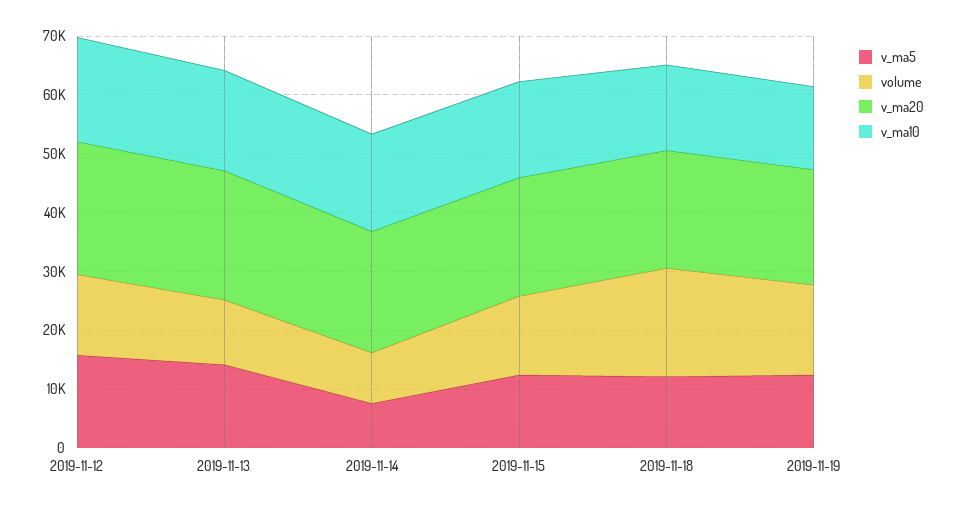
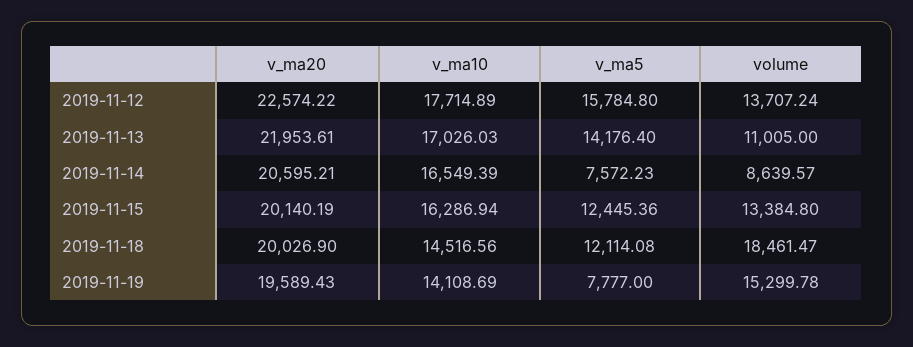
  {
    "v_ma5": {
      "2019-11-12": 15784.8,
      "2019-11-13": 14176.4,
      "2019-11-14": 7572.23,
      "2019-11-15": 12445.36,
      "2019-11-18": 12114.08,
-     "2019-11-19": 12000
+     "2019-11-19": 7777
    },
    "volume": {
      "2019-11-12": 13707.24,
      "2019-11-13": 11005,
      "2019-11-14": 8639.57,
      "2019-11-15": 13384.8,
      "2019-11-18": 18461.47,
      "2019-11-19": 15299.78
    },
    "v_ma20": {
      "2019-11-12": 22574.22,
      "2019-11-13": 21953.61,
      "2019-11-14": 20595.21,
      "2019-11-15": 20140.19,
      "2019-11-18": 20026.9,
      "2019-11-19": 19589.43
    },
    "v_ma10": {
      "2019-11-12": 17714.89,
      "2019-11-13": 17026.03,
      "2019-11-14": 16549.39,
      "2019-11-15": 16286.94,
      "2019-11-18": 14516.56,
      "2019-11-19": 14108.69
    }
  }

